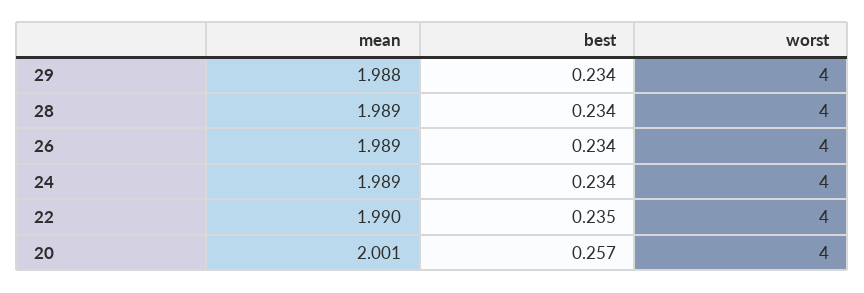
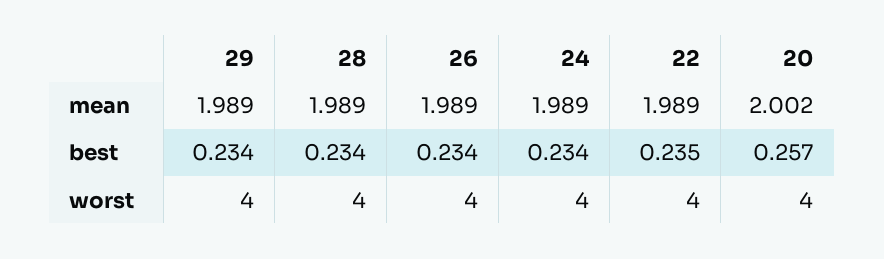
  {
    "mean": {
-     "29": 1.988,
+     "29": 1.989,
      "28": 1.989,
      "26": 1.989,
      "24": 1.989,
-     "22": 1.99,
+     "22": 1.989,
-     "20": 2.001
+     "20": 2.002
    },
    "best": {
      "29": 0.234,
      "28": 0.234,
      "26": 0.234,
      "24": 0.234,
      "22": 0.235,
      "20": 0.257
    },
    "worst": {
      "29": 4,
      "28": 4,
      "26": 4,
      "24": 4,
      "22": 4,
      "20": 4
    }
  }

